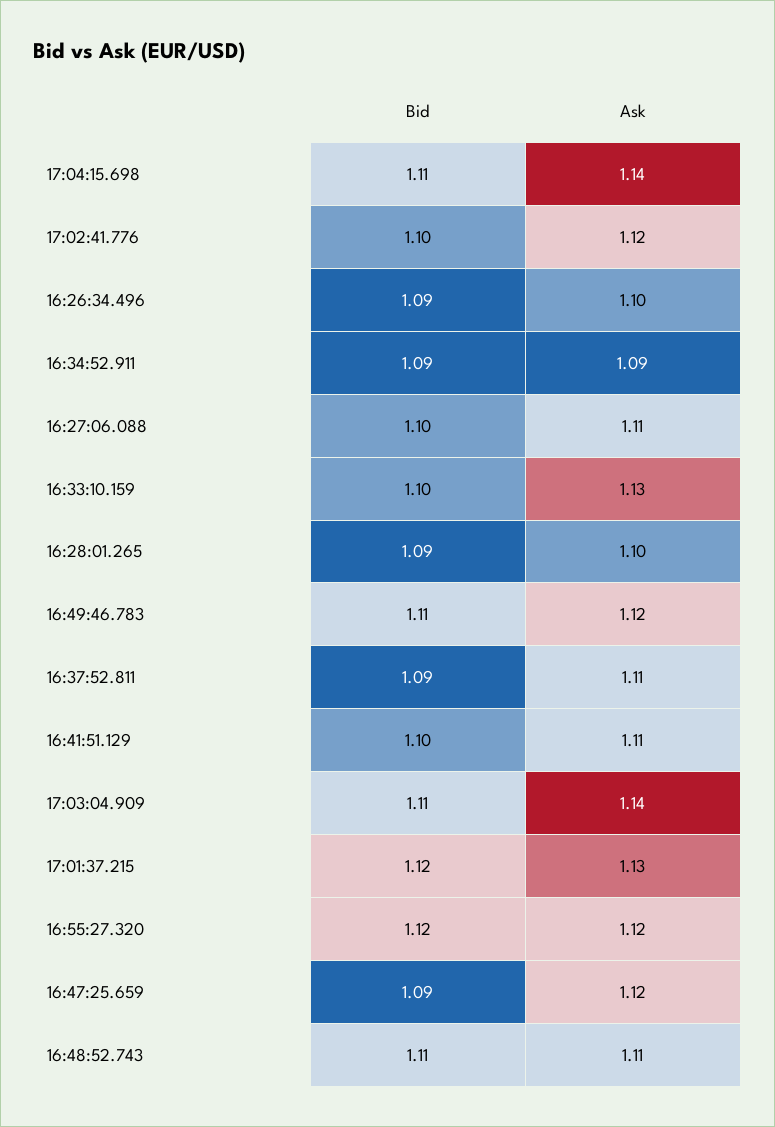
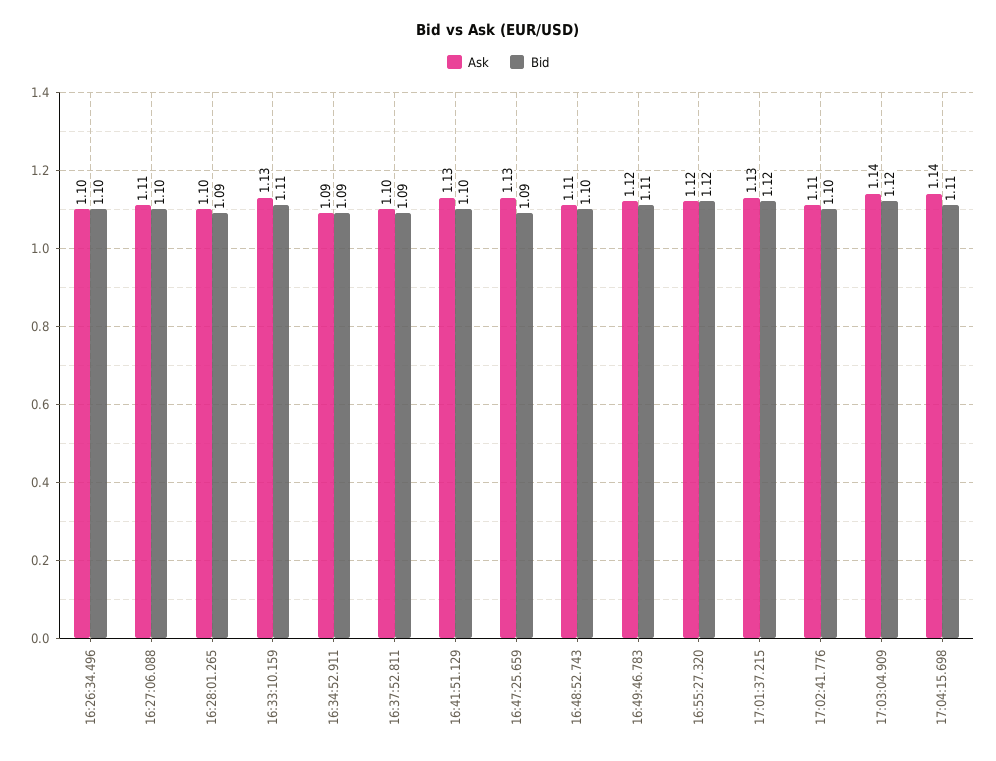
  {
    "Bid": {
      "17:04:15.698": 1.11,
      "17:02:41.776": 1.1,
-     "16:26:34.496": 1.09,
+     "16:26:34.496": 1.1,
      "16:34:52.911": 1.09,
      "16:27:06.088": 1.1,
-     "16:33:10.159": 1.1,
+     "16:33:10.159": 1.11,
      "16:28:01.265": 1.09,
      "16:49:46.783": 1.11,
      "16:37:52.811": 1.09,
      "16:41:51.129": 1.1,
-     "17:03:04.909": 1.11,
+     "17:03:04.909": 1.12,
      "17:01:37.215": 1.12,
      "16:55:27.320": 1.12,
      "16:47:25.659": 1.09,
-     "16:48:52.743": 1.11
+     "16:48:52.743": 1.1
    },
    "Ask": {
      "17:04:15.698": 1.14,
-     "17:02:41.776": 1.12,
+     "17:02:41.776": 1.11,
      "16:26:34.496": 1.1,
      "16:34:52.911": 1.09,
      "16:27:06.088": 1.11,
      "16:33:10.159": 1.13,
      "16:28:01.265": 1.1,
      "16:49:46.783": 1.12,
-     "16:37:52.811": 1.11,
+     "16:37:52.811": 1.1,
-     "16:41:51.129": 1.11,
+     "16:41:51.129": 1.13,
      "17:03:04.909": 1.14,
      "17:01:37.215": 1.13,
      "16:55:27.320": 1.12,
-     "16:47:25.659": 1.12,
+     "16:47:25.659": 1.13,
      "16:48:52.743": 1.11
    }
  }

